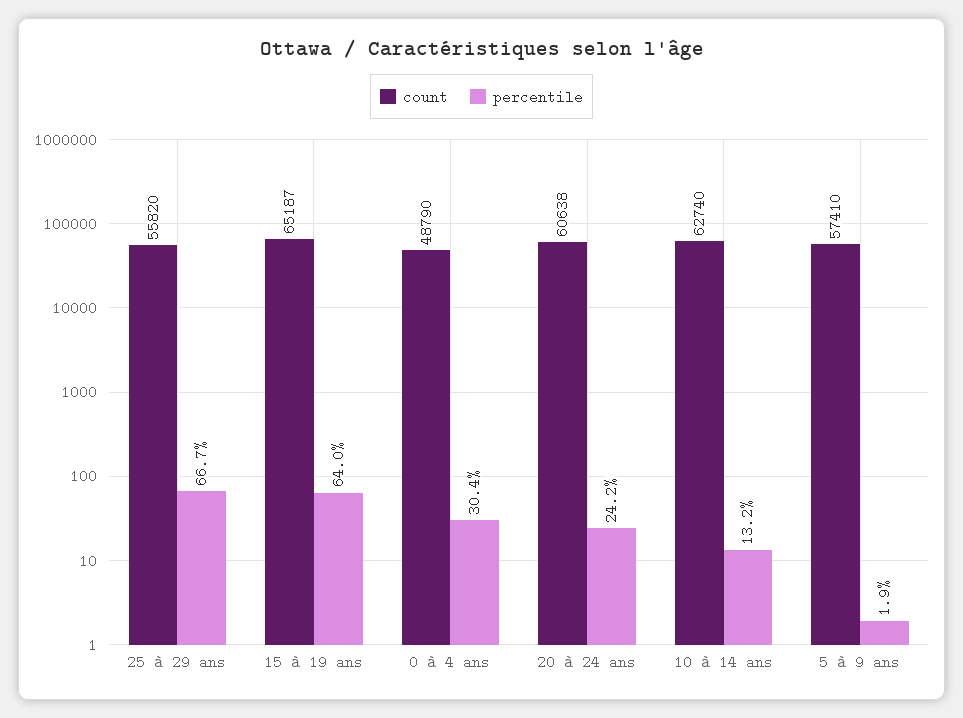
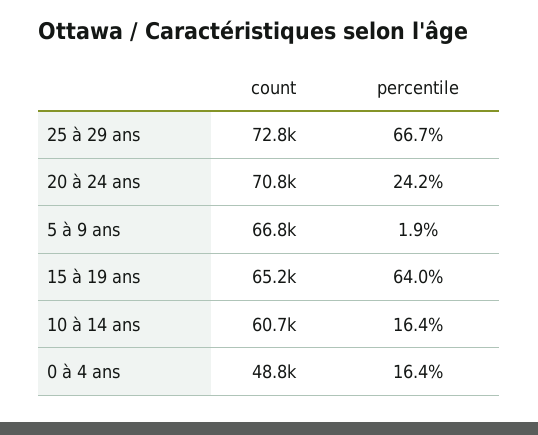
  {
    "count": {
-     "25 à 29 ans": 55820,
+     "25 à 29 ans": 72800,
      "15 à 19 ans": 65187,
      "0 à 4 ans": 48790,
-     "20 à 24 ans": 60638,
+     "20 à 24 ans": 70800,
-     "10 à 14 ans": 62740,
+     "10 à 14 ans": 60700,
-     "5 à 9 ans": 57410
+     "5 à 9 ans": 66800
    },
    "percentile": {
      "25 à 29 ans": 66.7,
      "15 à 19 ans": 64,
-     "0 à 4 ans": 30.4,
+     "0 à 4 ans": 16.4,
      "20 à 24 ans": 24.2,
-     "10 à 14 ans": 13.2,
+     "10 à 14 ans": 16.4,
      "5 à 9 ans": 1.9
    }
  }

